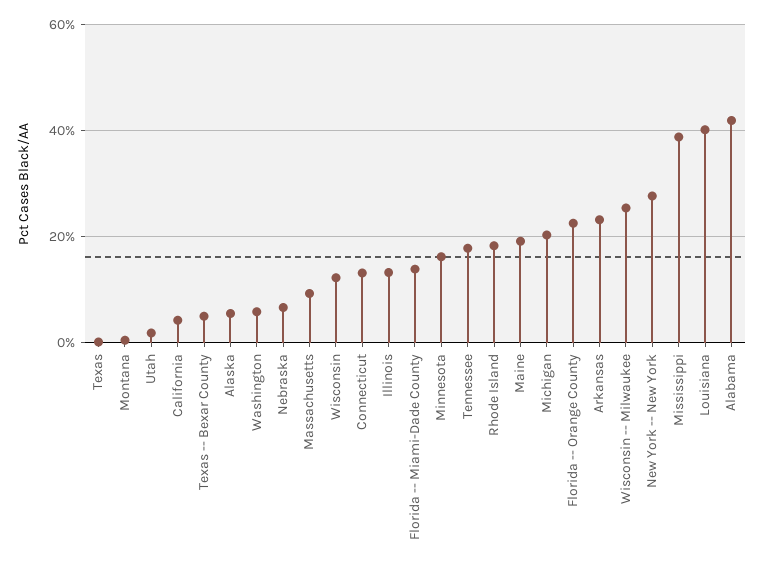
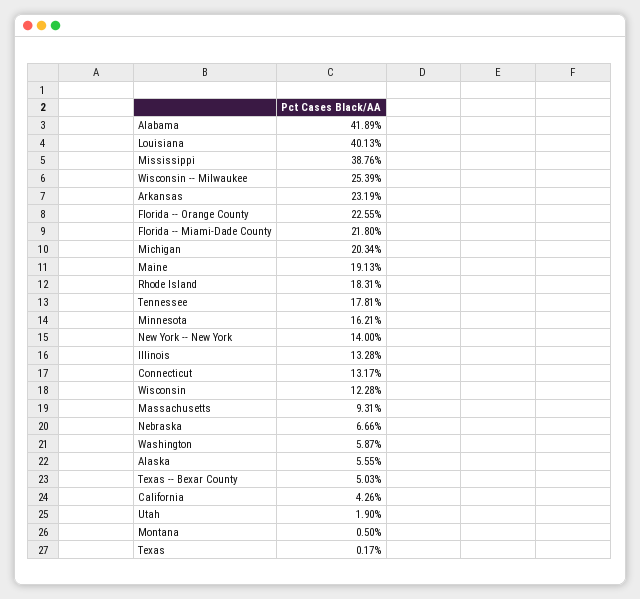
  {
    "Texas": 0.17,
    "Montana": 0.5,
    "Utah": 1.9,
    "California": 4.26,
    "Texas -- Bexar County": 5.03,
    "Alaska": 5.55,
    "Washington": 5.87,
    "Nebraska": 6.66,
    "Massachusetts": 9.31,
    "Wisconsin": 12.28,
    "Connecticut": 13.17,
    "Illinois": 13.28,
-   "Florida -- Miami-Dade County": 14,
+   "Florida -- Miami-Dade County": 21.8,
    "Minnesota": 16.21,
    "Tennessee": 17.81,
    "Rhode Island": 18.31,
    "Maine": 19.13,
    "Michigan": 20.34,
    "Florida -- Orange County": 22.55,
    "Arkansas": 23.19,
    "Wisconsin -- Milwaukee": 25.39,
-   "New York -- New York": 28,
+   "New York -- New York": 14,
    "Mississippi": 38.76,
    "Louisiana": 40.13,
    "Alabama": 41.89
  }

